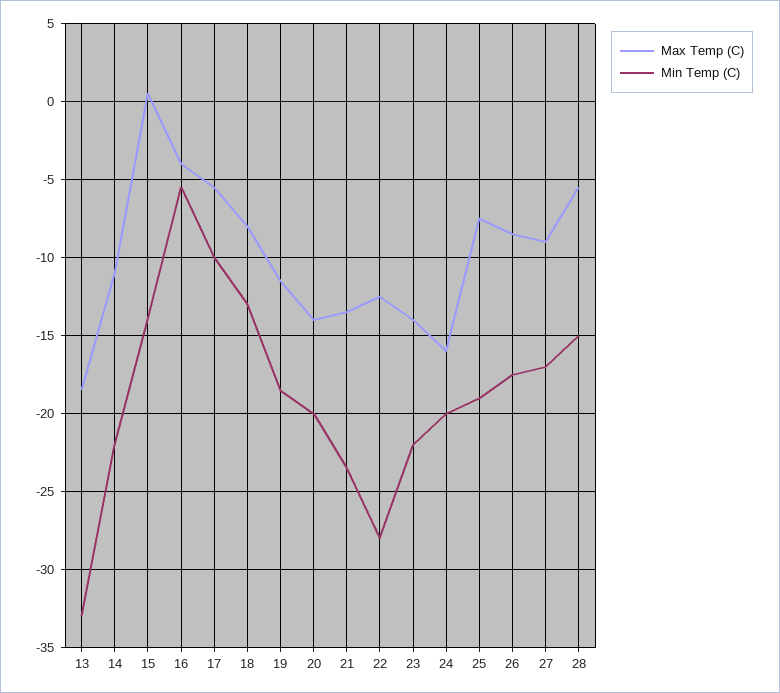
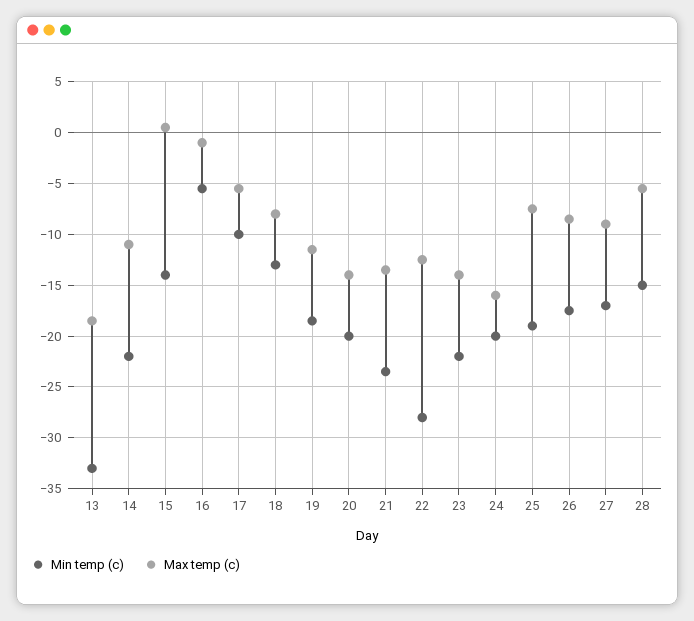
  {
    "Max Temp (C)": {
      "13": -18.5,
      "14": -11,
      "15": 0.5,
-     "16": -4,
+     "16": -1,
      "17": -5.5,
      "18": -8,
      "19": -11.5,
      "20": -14,
      "21": -13.5,
      "22": -12.5,
      "23": -14,
      "24": -16,
      "25": -7.5,
      "26": -8.5,
      "27": -9,
      "28": -5.5
    },
    "Min Temp (C)": {
      "13": -33,
      "14": -22,
      "15": -14,
      "16": -5.5,
      "17": -10,
      "18": -13,
      "19": -18.5,
      "20": -20,
      "21": -23.5,
      "22": -28,
      "23": -22,
      "24": -20,
      "25": -19,
      "26": -17.5,
      "27": -17,
      "28": -15
    }
  }

